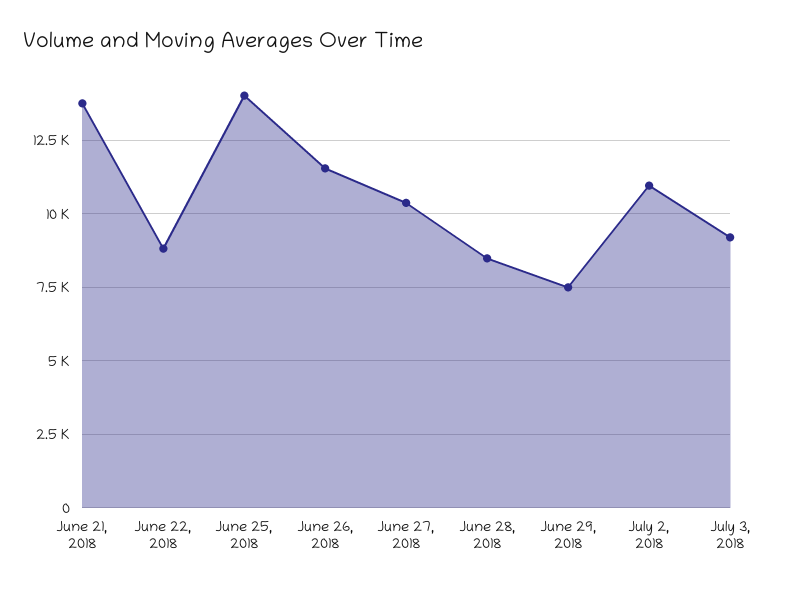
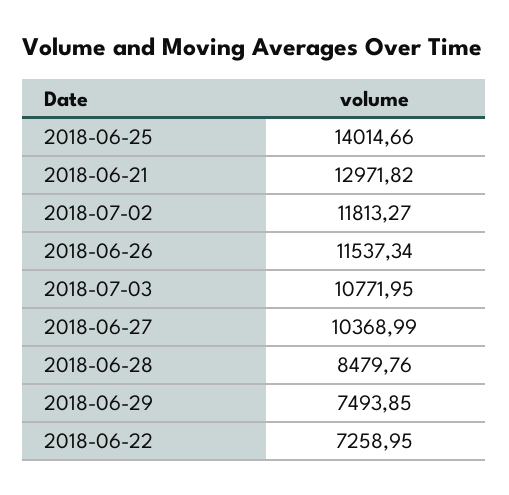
  {
-   "June 21, 2018": 13750,
+   "June 21, 2018": 12971.82,
-   "June 22, 2018": 8750,
+   "June 22, 2018": 7258.95,
    "June 25, 2018": 14014.66,
    "June 26, 2018": 11537.34,
    "June 27, 2018": 10368.99,
    "June 28, 2018": 8479.76,
    "June 29, 2018": 7493.85,
-   "July 2, 2018": 11000,
+   "July 2, 2018": 11813.27,
-   "July 3, 2018": 9250
+   "July 3, 2018": 10771.95
  }

